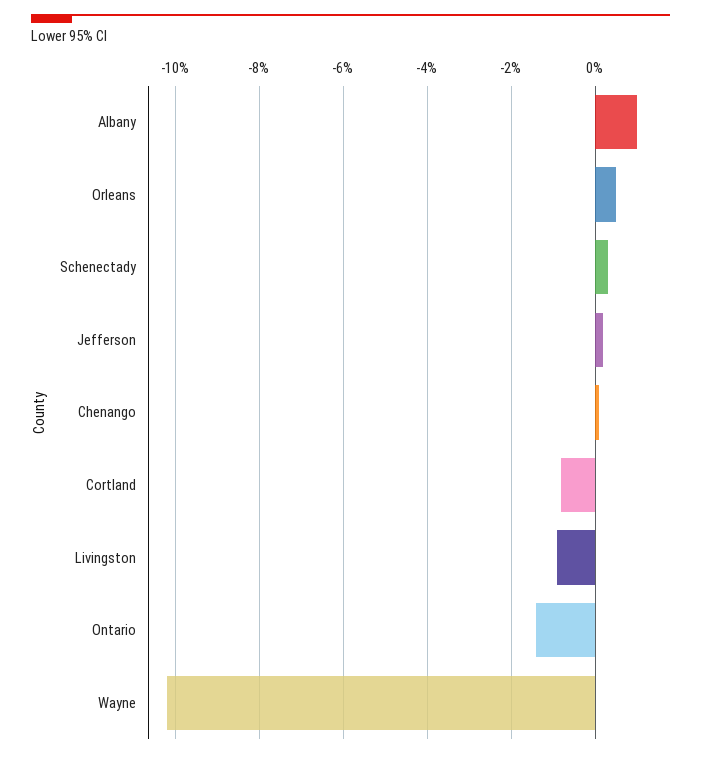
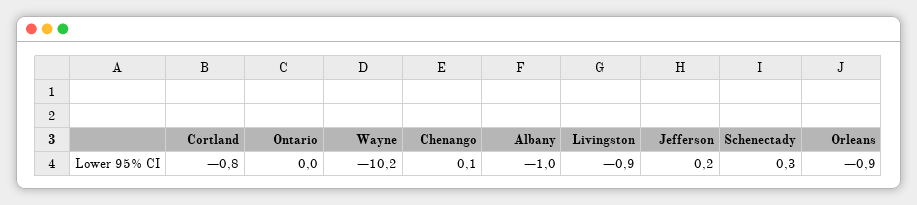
  {
-   "Albany": 1,
+   "Albany": -1,
-   "Orleans": 0.5,
+   "Orleans": -0.9,
    "Schenectady": 0.3,
    "Jefferson": 0.2,
    "Chenango": 0.1,
    "Cortland": -0.8,
    "Livingston": -0.9,
-   "Ontario": -1.5,
+   "Ontario": 0,
    "Wayne": -10.2
  }

